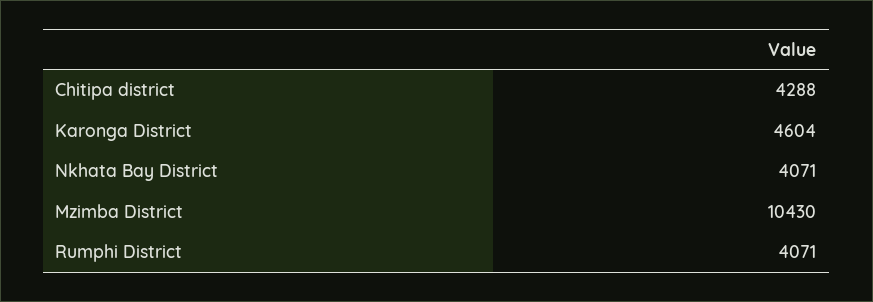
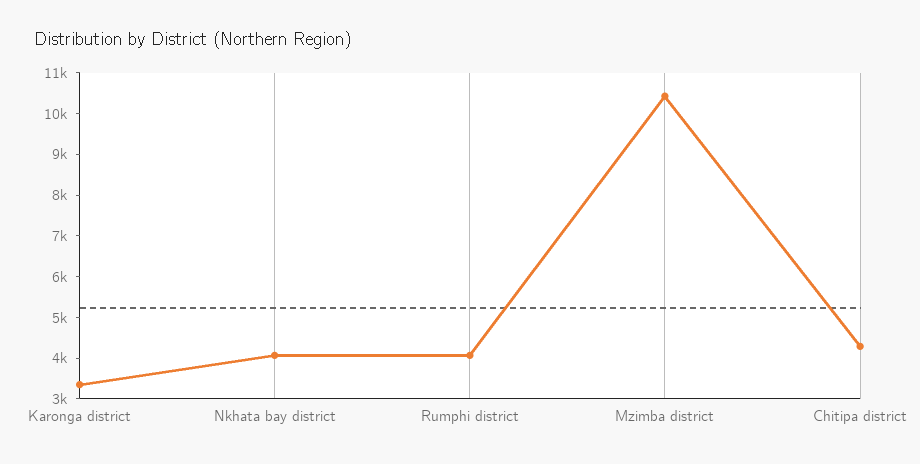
  {
    "Chitipa district": 4288,
-   "Karonga District": 4604,
+   "Karonga District": 3400,
    "Nkhata Bay District": 4071,
    "Mzimba District": 10430,
    "Rumphi District": 4071
  }

